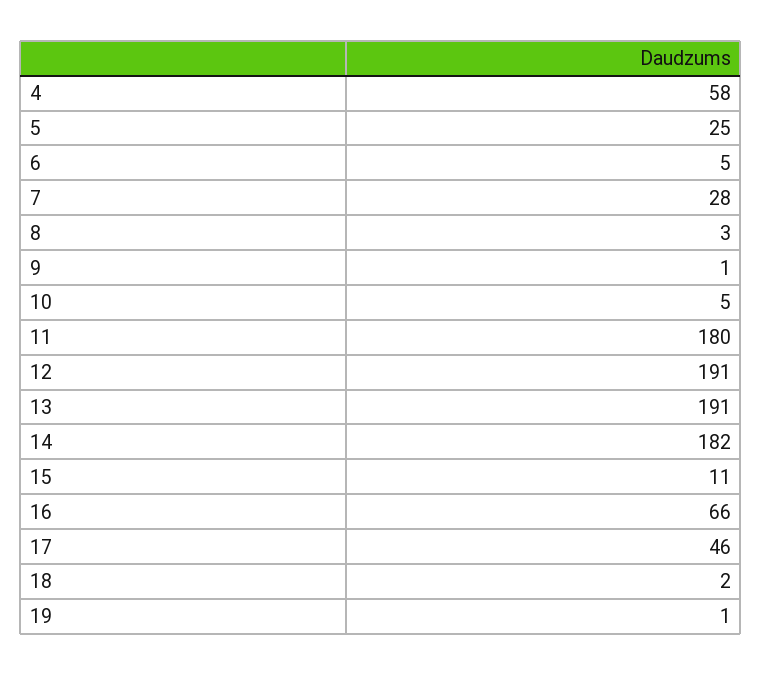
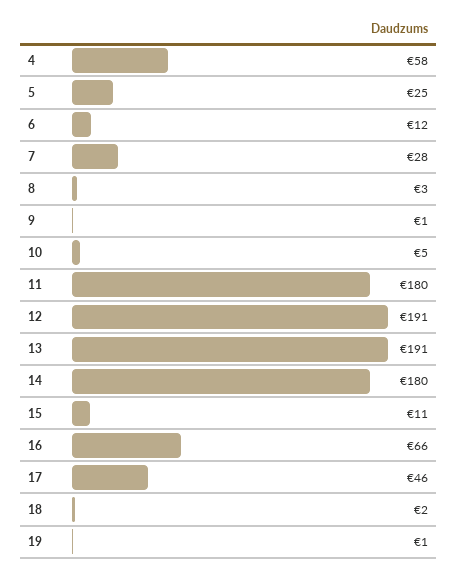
  {
    "4": 58,
    "5": 25,
-   "6": 5,
+   "6": 12,
    "7": 28,
    "8": 3,
    "9": 1,
    "10": 5,
    "11": 180,
    "12": 191,
    "13": 191,
-   "14": 182,
+   "14": 180,
    "15": 11,
    "16": 66,
    "17": 46,
    "18": 2,
    "19": 1
  }

